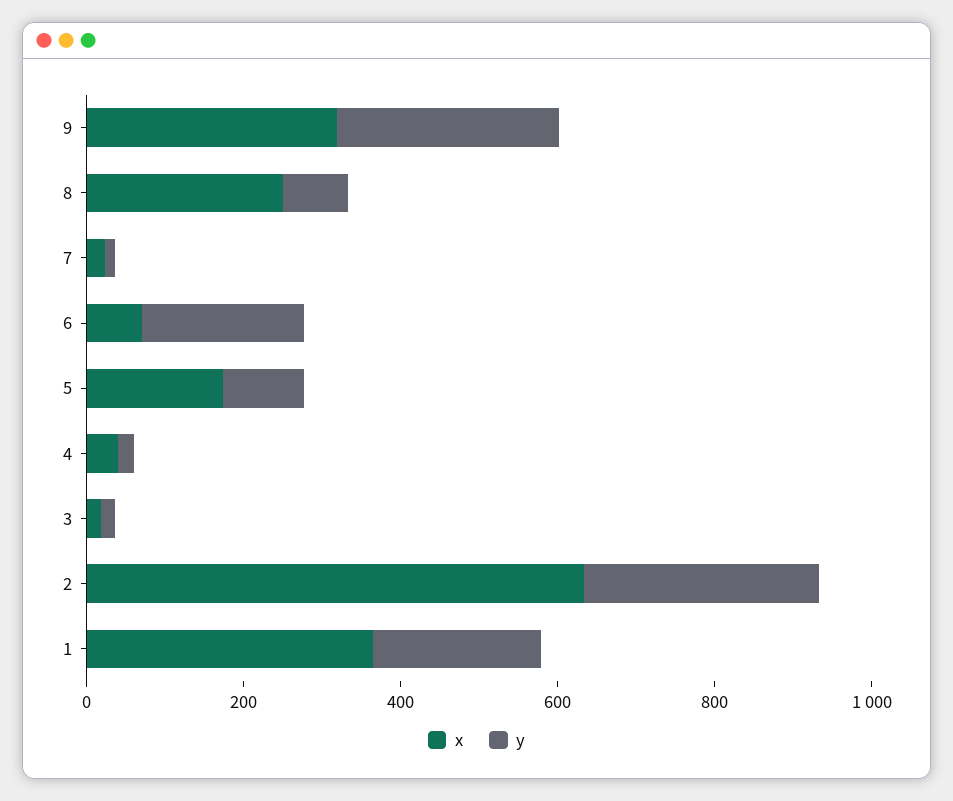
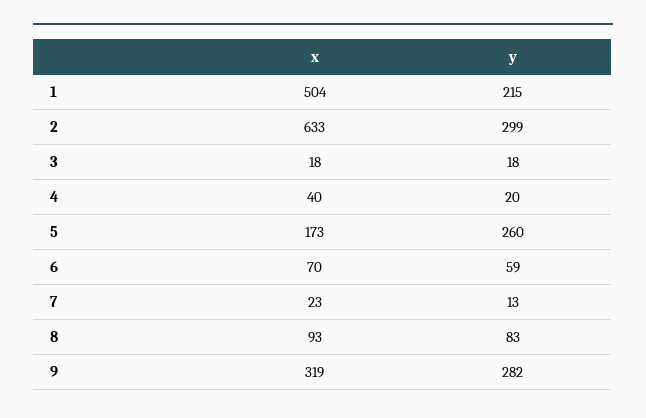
  {
    "x": {
      "9": 319,
-     "8": 250,
+     "8": 93,
      "7": 23,
      "6": 70,
      "5": 173,
      "4": 40,
      "3": 18,
      "2": 633,
-     "1": 350
+     "1": 504
    },
    "y": {
      "9": 282,
      "8": 83,
      "7": 13,
-     "6": 200,
+     "6": 59,
-     "5": 100,
+     "5": 260,
      "4": 20,
      "3": 18,
      "2": 299,
      "1": 215
    }
  }

